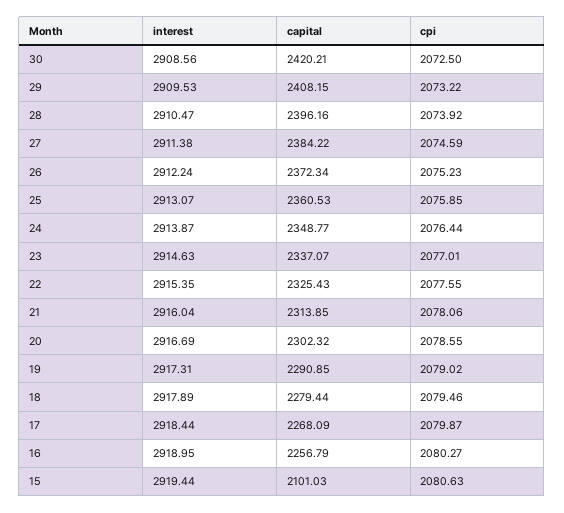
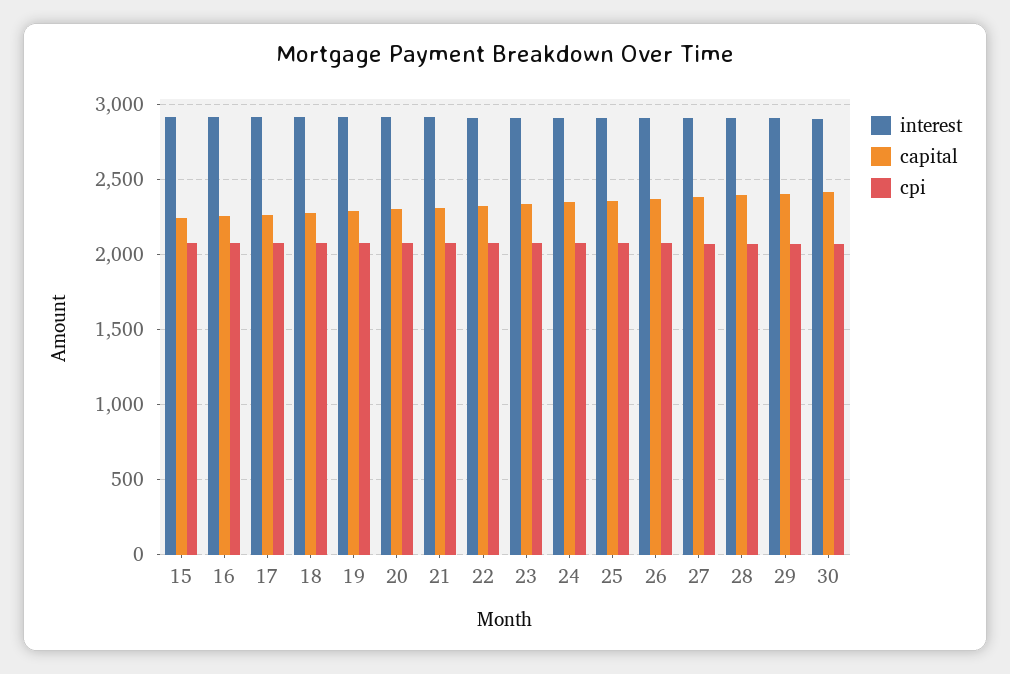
  {
    "interest": {
      "30": 2908.56,
      "29": 2909.53,
      "28": 2910.47,
      "27": 2911.38,
      "26": 2912.24,
      "25": 2913.07,
      "24": 2913.87,
      "23": 2914.63,
      "22": 2915.35,
      "21": 2916.04,
      "20": 2916.69,
      "19": 2917.31,
      "18": 2917.89,
      "17": 2918.44,
      "16": 2918.95,
      "15": 2919.44
    },
    "capital": {
      "30": 2420.21,
      "29": 2408.15,
      "28": 2396.16,
      "27": 2384.22,
      "26": 2372.34,
      "25": 2360.53,
      "24": 2348.77,
      "23": 2337.07,
      "22": 2325.43,
      "21": 2313.85,
      "20": 2302.32,
      "19": 2290.85,
      "18": 2279.44,
      "17": 2268.09,
      "16": 2256.79,
-     "15": 2101.03
+     "15": 2250
    },
    "cpi": {
      "30": 2072.5,
      "29": 2073.22,
      "28": 2073.92,
      "27": 2074.59,
      "26": 2075.23,
      "25": 2075.85,
      "24": 2076.44,
      "23": 2077.01,
      "22": 2077.55,
      "21": 2078.06,
      "20": 2078.55,
      "19": 2079.02,
      "18": 2079.46,
      "17": 2079.87,
      "16": 2080.27,
      "15": 2080.63
    }
  }

